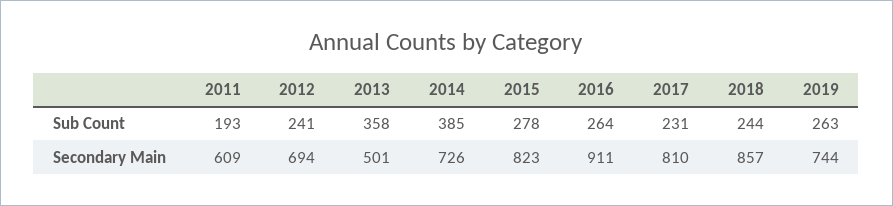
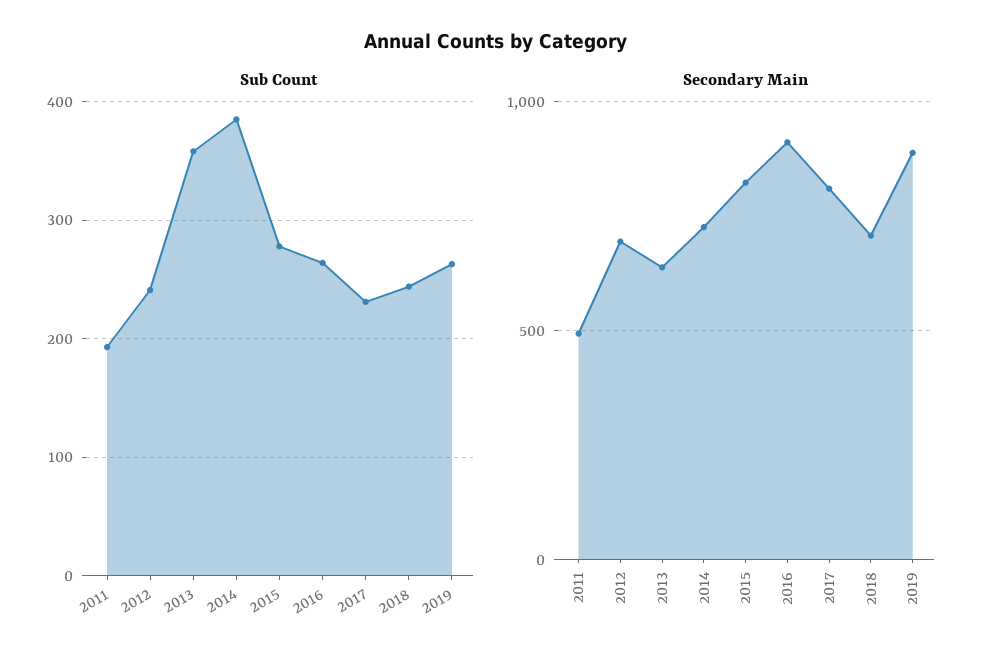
  {
    "Sub Count": {
      "2011": 193,
      "2012": 241,
      "2013": 358,
      "2014": 385,
      "2015": 278,
      "2016": 264,
      "2017": 231,
      "2018": 244,
      "2019": 263
    },
    "Secondary Main": {
-     "2011": 609,
+     "2011": 500,
      "2012": 694,
-     "2013": 501,
+     "2013": 650,
      "2014": 726,
      "2015": 823,
      "2016": 911,
      "2017": 810,
-     "2018": 857,
+     "2018": 700,
-     "2019": 744
+     "2019": 900
    }
  }

